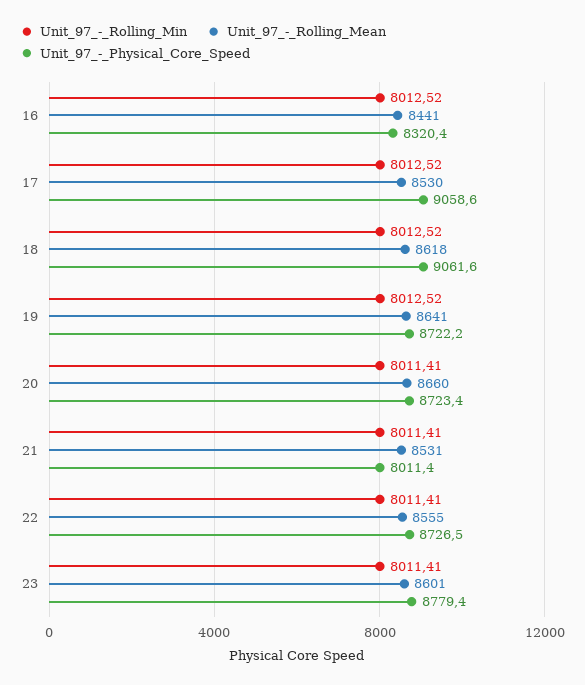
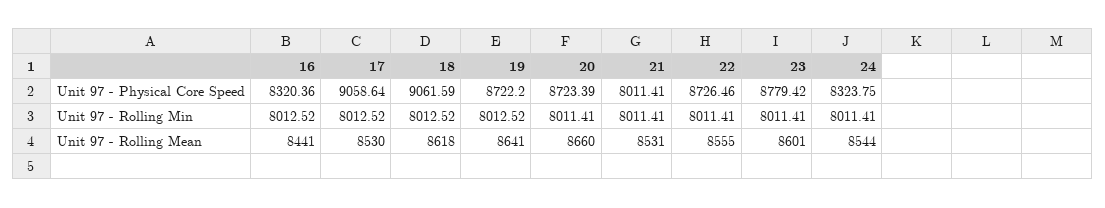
  {
    "Unit_97_-_Rolling_Min": {
      "16": 8012.52,
      "17": 8012.52,
      "18": 8012.52,
      "19": 8012.52,
      "20": 8011.41,
      "21": 8011.41,
      "22": 8011.41,
-     "23": 8011.41
+     "23": 8011.41,
+     "24": 8011.41
    },
    "Unit_97_-_Rolling_Mean": {
      "16": 8441,
      "17": 8530,
      "18": 8618,
      "19": 8641,
      "20": 8660,
      "21": 8531,
      "22": 8555,
-     "23": 8601
+     "23": 8601,
+     "24": 8544
    },
    "Unit_97_-_Physical_Core_Speed": {
      "16": 8320.36,
      "17": 9058.64,
      "18": 9061.59,
      "19": 8722.2,
      "20": 8723.39,
      "21": 8011.41,
      "22": 8726.46,
-     "23": 8779.42
+     "23": 8779.42,
+     "24": 8323.75
    }
  }

